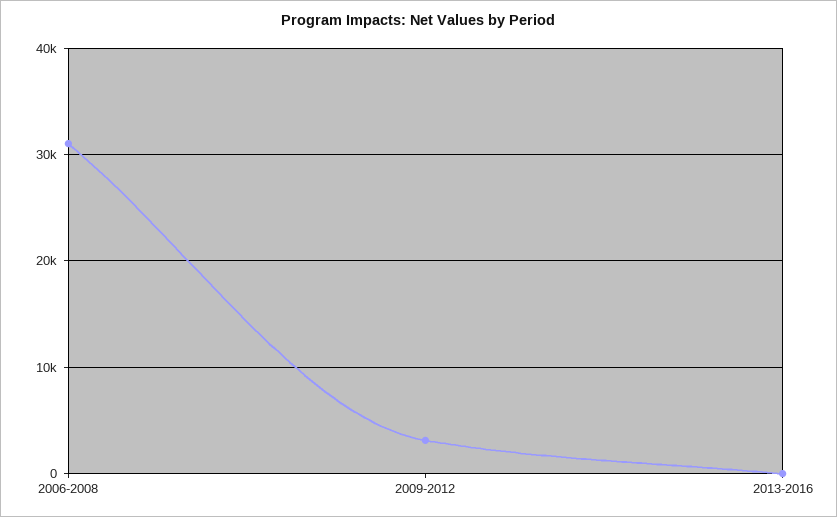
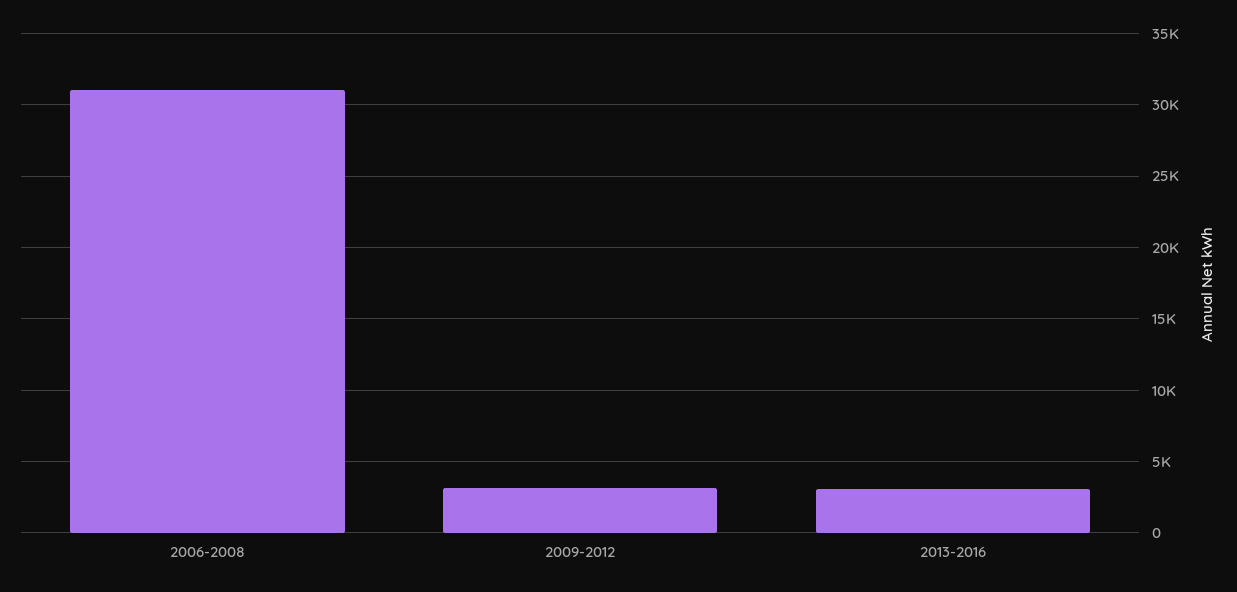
  {
    "2006-2008": 31000,
    "2009-2012": 3000,
-   "2013-2016": 0
+   "2013-2016": 3000
  }

